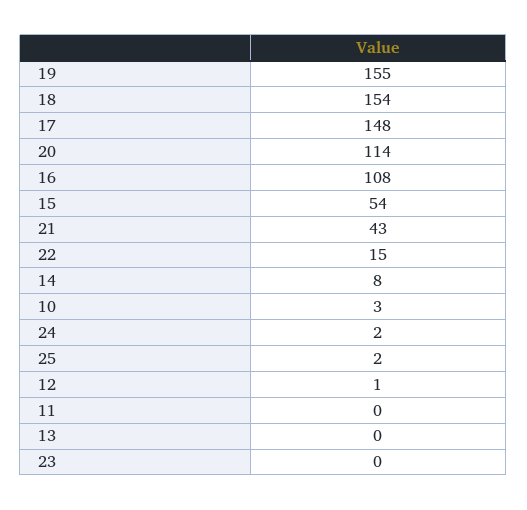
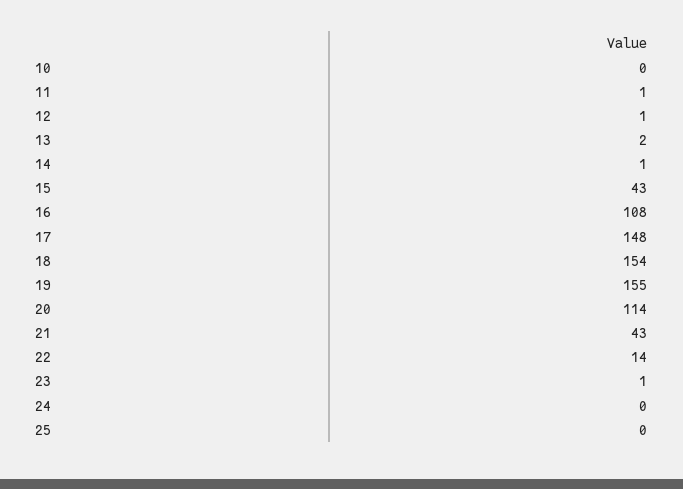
  {
    "19": 155,
    "18": 154,
    "17": 148,
    "20": 114,
    "16": 108,
-   "15": 54,
+   "15": 43,
    "21": 43,
-   "22": 15,
+   "22": 14,
-   "14": 8,
+   "14": 1,
-   "10": 3,
+   "10": 0,
-   "24": 2,
+   "24": 0,
-   "25": 2,
+   "25": 0,
    "12": 1,
-   "11": 0,
+   "11": 1,
-   "13": 0,
+   "13": 2,
-   "23": 0
+   "23": 1
  }

